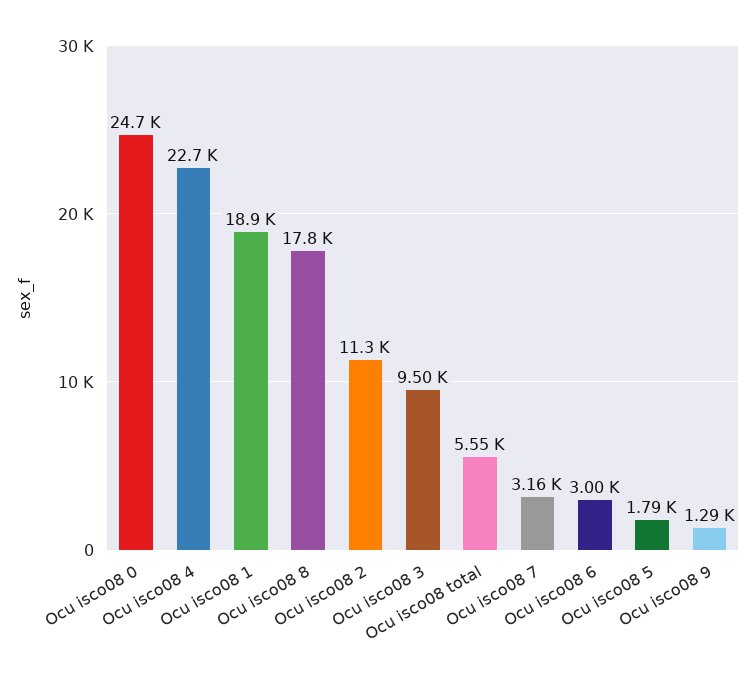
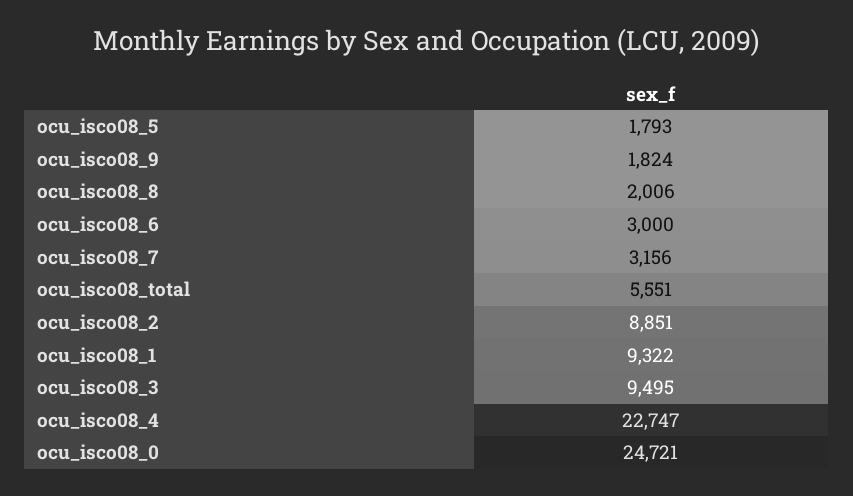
  {
    "Ocu isco08 0": 24721,
    "Ocu isco08 4": 22747,
-   "Ocu isco08 1": 18900,
+   "Ocu isco08 1": 9322,
-   "Ocu isco08 8": 17800,
+   "Ocu isco08 8": 2006,
-   "Ocu isco08 2": 11300,
+   "Ocu isco08 2": 8851,
    "Ocu isco08 3": 9495,
    "Ocu isco08 total": 5551,
    "Ocu isco08 7": 3156,
    "Ocu isco08 6": 3000,
    "Ocu isco08 5": 1793,
-   "Ocu isco08 9": 1290
+   "Ocu isco08 9": 1824
  }

